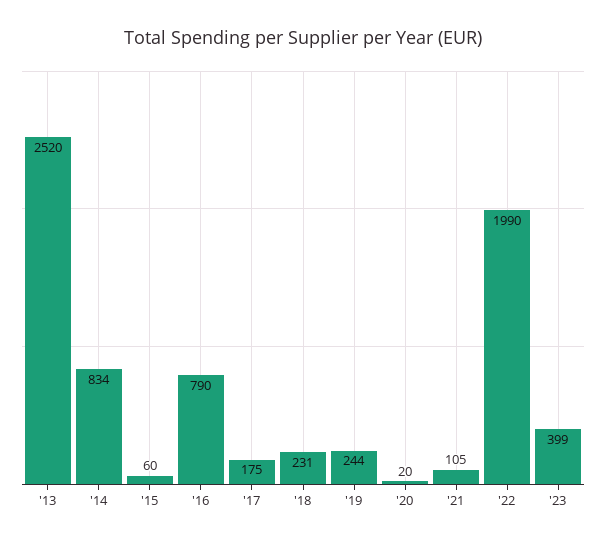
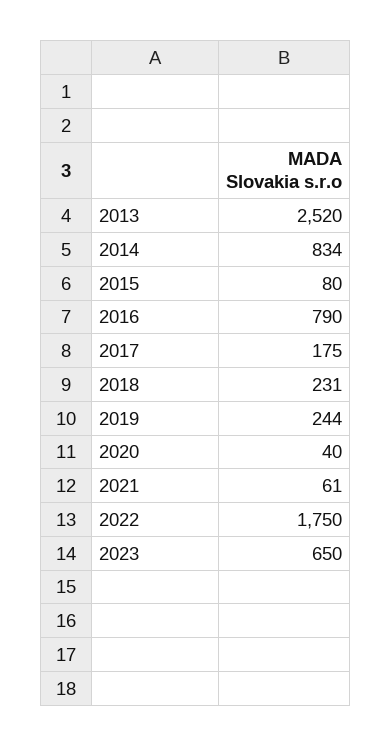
  {
    "'13": 2520,
    "'14": 834,
-   "'15": 60,
+   "'15": 80,
    "'16": 790,
    "'17": 175,
    "'18": 231,
    "'19": 244,
-   "'20": 20,
+   "'20": 40,
-   "'21": 105,
+   "'21": 61,
-   "'22": 1990,
+   "'22": 1750,
-   "'23": 399
+   "'23": 650
  }

